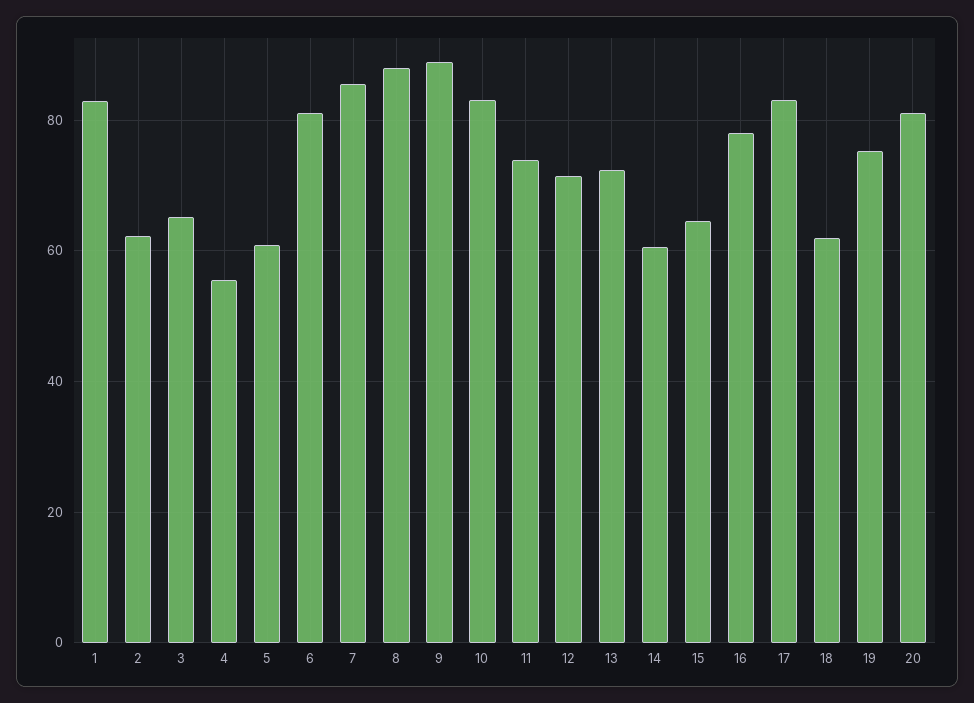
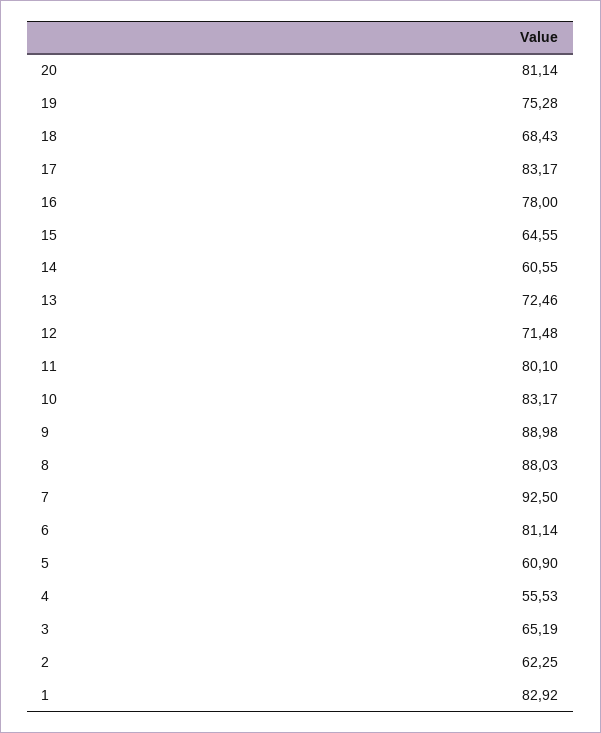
  {
    "1": 82.92,
    "2": 62.25,
    "3": 65.19,
    "4": 55.53,
    "5": 60.9,
    "6": 81.14,
-   "7": 86,
+   "7": 92.5,
    "8": 88.03,
    "9": 88.98,
    "10": 83.17,
-   "11": 74,
+   "11": 80.1,
    "12": 71.48,
    "13": 72.46,
    "14": 60.55,
    "15": 64.55,
    "16": 78,
    "17": 83.17,
-   "18": 62,
+   "18": 68.43,
    "19": 75.28,
    "20": 81.14
  }

